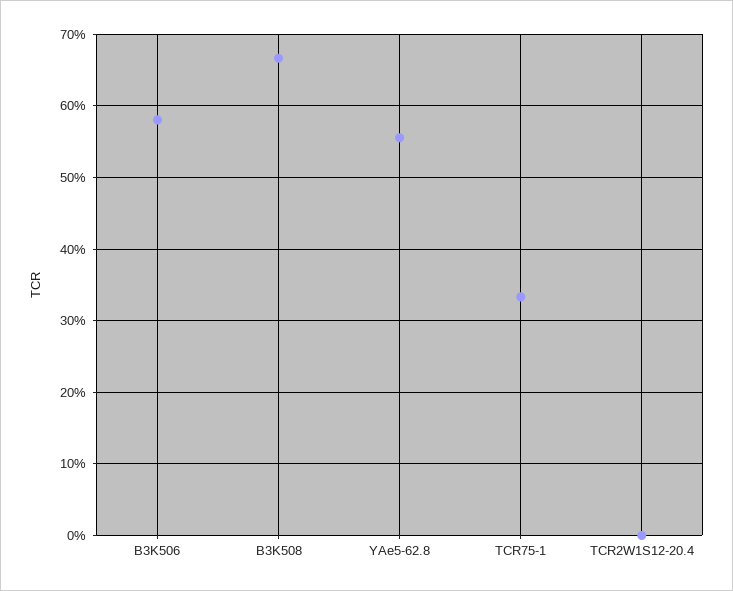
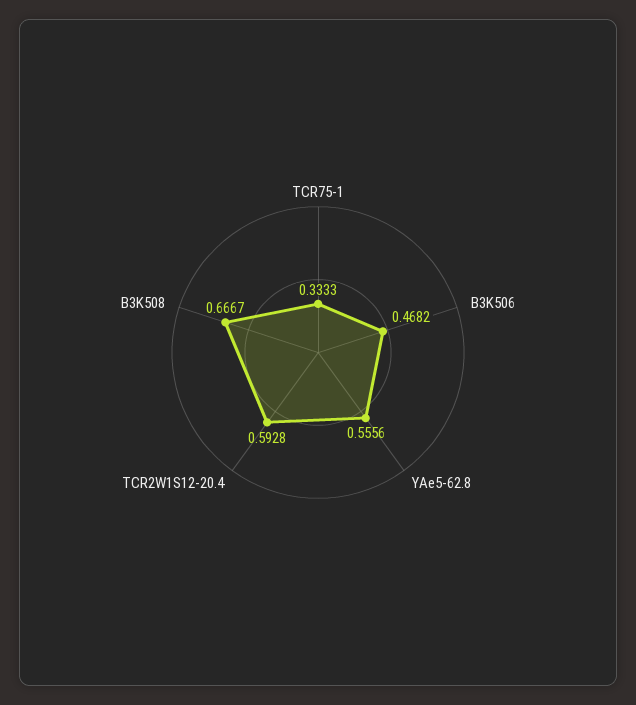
  {
-   "B3K506": 0.58,
+   "B3K506": 0.4682,
    "B3K508": 0.6667,
    "YAe5-62.8": 0.5556,
    "TCR75-1": 0.3333,
-   "TCR2W1S12-20.4": 0
+   "TCR2W1S12-20.4": 0.5928
  }

